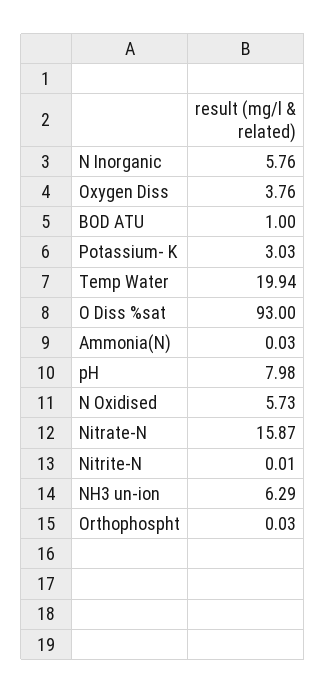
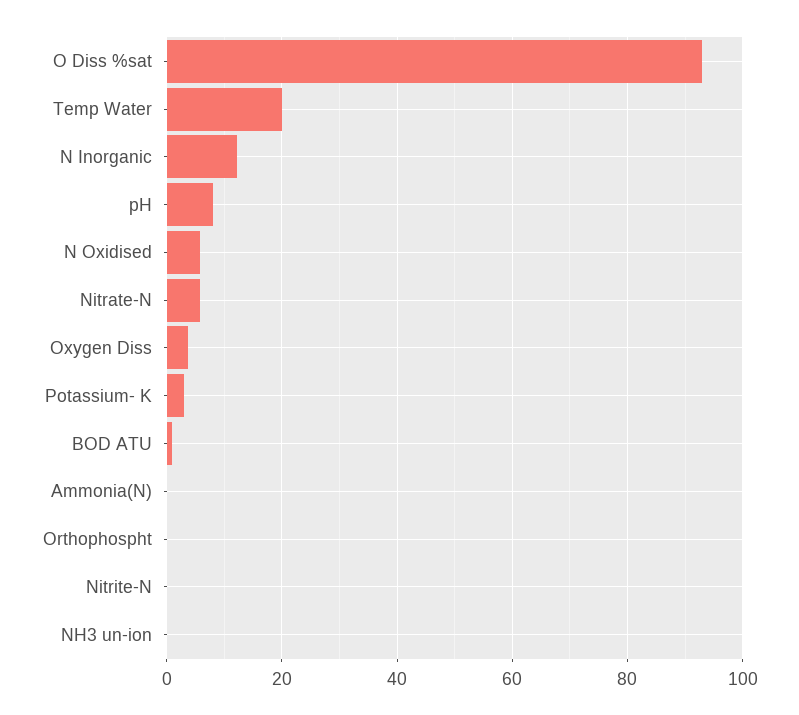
  {
-   "N Inorganic": 5.76,
+   "N Inorganic": 12,
    "Oxygen Diss": 3.76,
    "BOD ATU": 1,
    "Potassium- K": 3.03,
    "Temp Water": 19.94,
    "O Diss %sat": 93,
    "Ammonia(N)": 0.03,
    "pH": 7.98,
    "N Oxidised": 5.73,
-   "Nitrate-N": 15.87,
+   "Nitrate-N": 6,
    "Nitrite-N": 0.01,
-   "NH3 un-ion": 6.29,
+   "NH3 un-ion": 0,
    "Orthophospht": 0.03
  }

